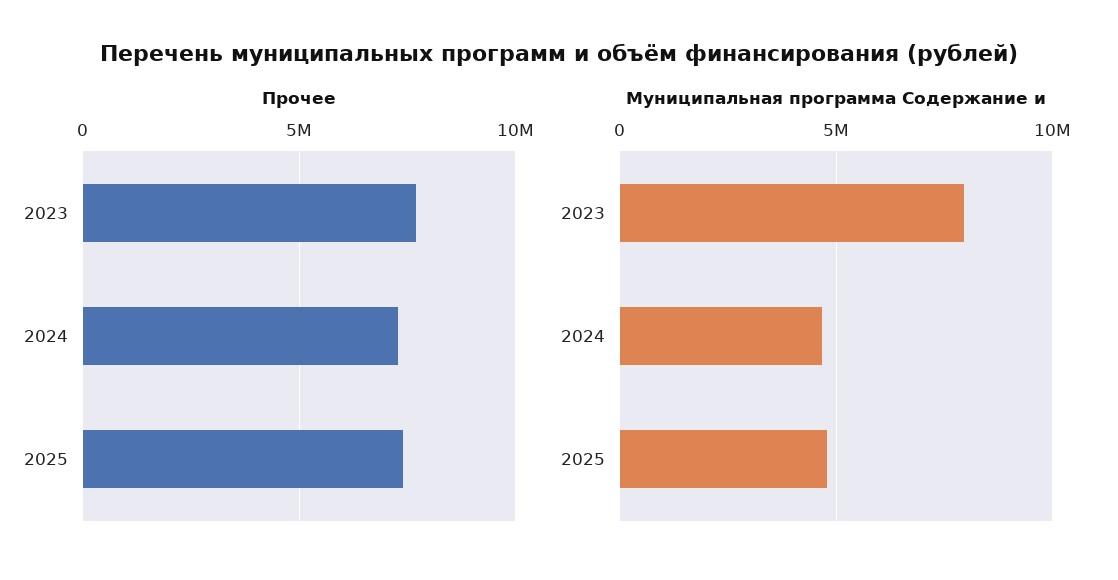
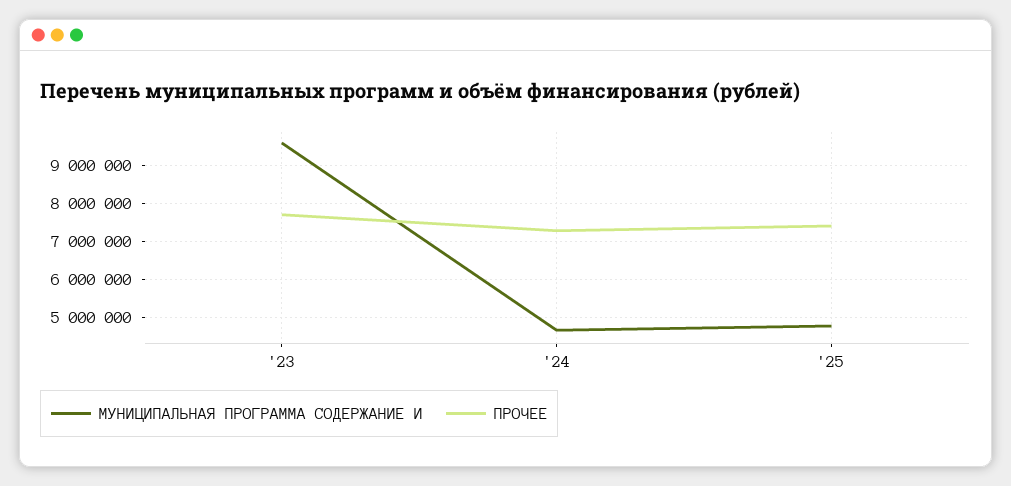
  {
    "Прочее": {
      "2023": 7800000,
      "2024": 7200000,
      "2025": 7400000
    },
    "Муниципальная программа Содержание и": {
-     "2023": 8000000,
+     "2023": 9600000,
      "2024": 4600000,
      "2025": 4800000
    }
  }

